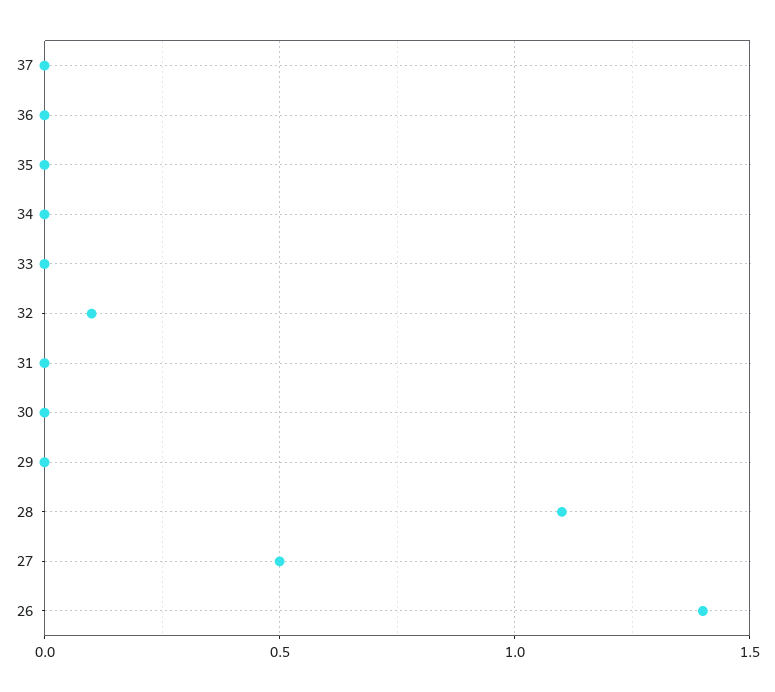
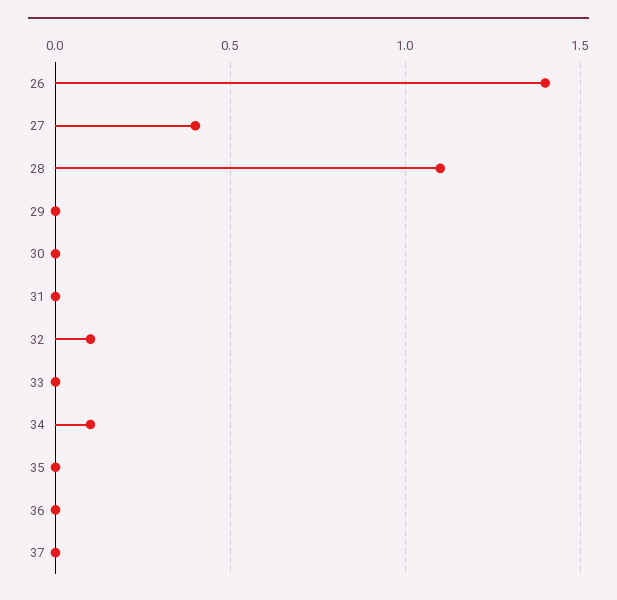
  {
    "37": 0,
    "36": 0,
    "35": 0,
-   "34": 0,
+   "34": 0.1,
    "33": 0,
    "32": 0.1,
    "31": 0,
    "30": 0,
    "29": 0,
    "28": 1.1,
-   "27": 0.5,
+   "27": 0.4,
    "26": 1.4
  }

